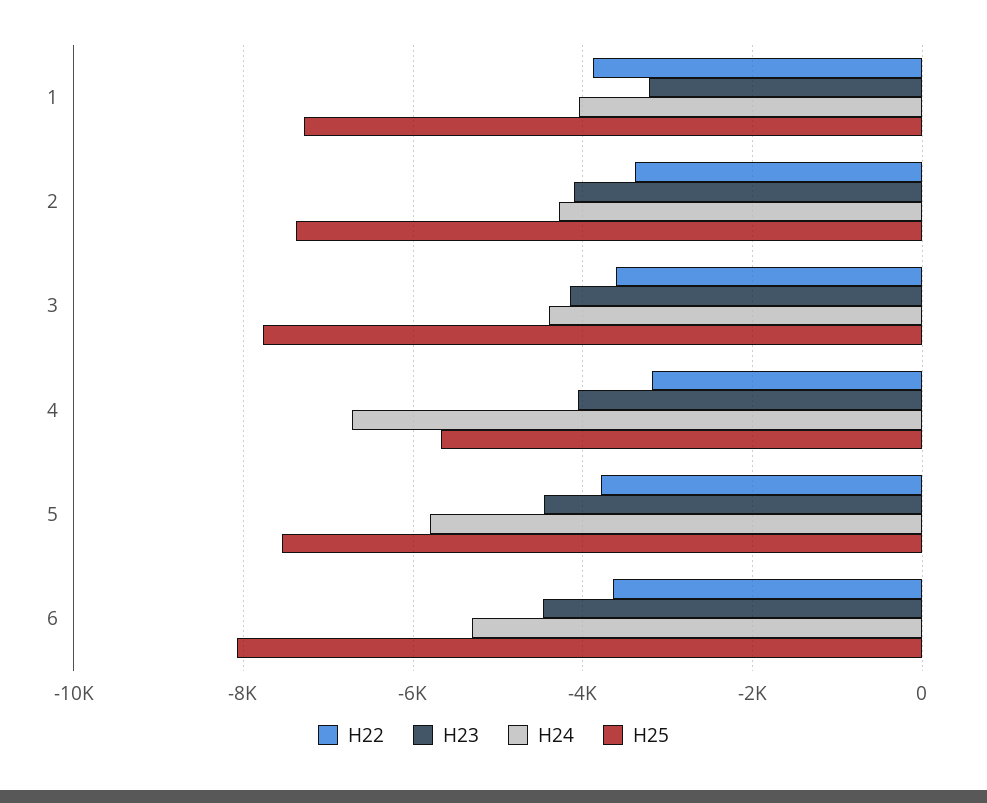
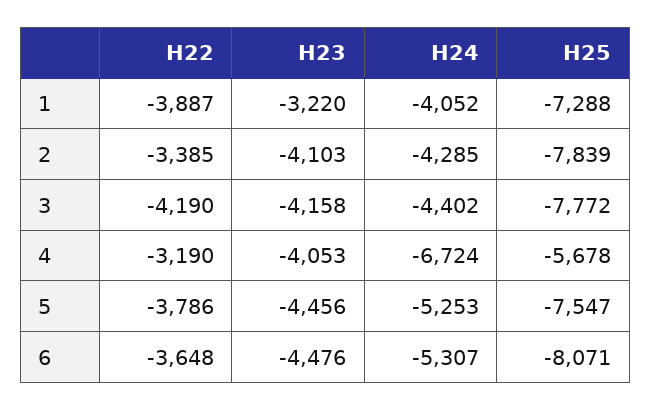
  {
    "H22": {
      "1": -3887,
      "2": -3385,
-     "3": -3600,
+     "3": -4190,
      "4": -3190,
      "5": -3786,
      "6": -3648
    },
    "H23": {
      "1": -3220,
      "2": -4103,
      "3": -4158,
      "4": -4053,
      "5": -4456,
      "6": -4476
    },
    "H24": {
      "1": -4052,
      "2": -4285,
      "3": -4402,
      "4": -6724,
-     "5": -5800,
+     "5": -5253,
      "6": -5307
    },
    "H25": {
      "1": -7288,
-     "2": -7400,
+     "2": -7839,
      "3": -7772,
      "4": -5678,
      "5": -7547,
      "6": -8071
    }
  }

